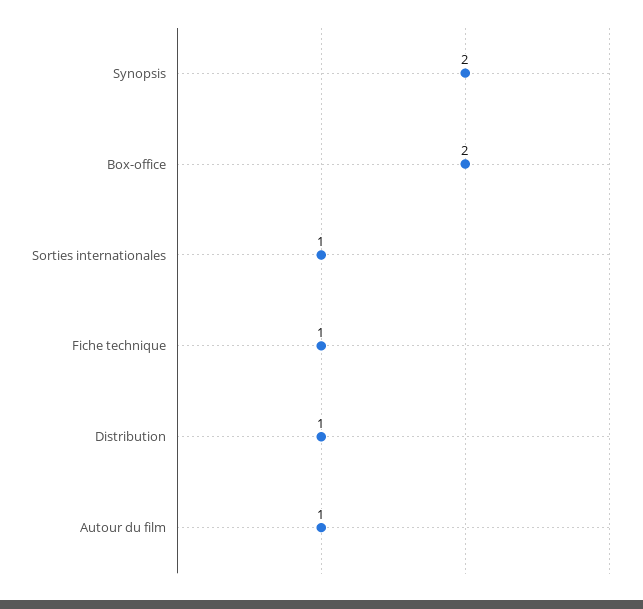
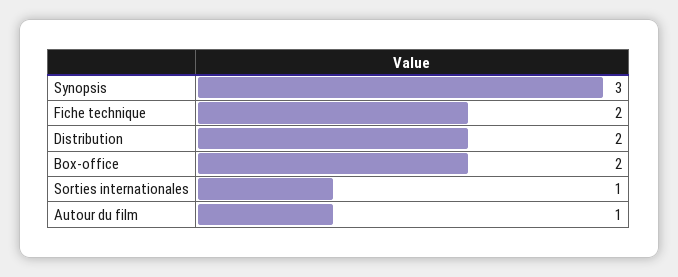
  {
-   "Synopsis": 2,
+   "Synopsis": 3,
    "Box-office": 2,
    "Sorties internationales": 1,
-   "Fiche technique": 1,
+   "Fiche technique": 2,
-   "Distribution": 1,
+   "Distribution": 2,
    "Autour du film": 1
  }

